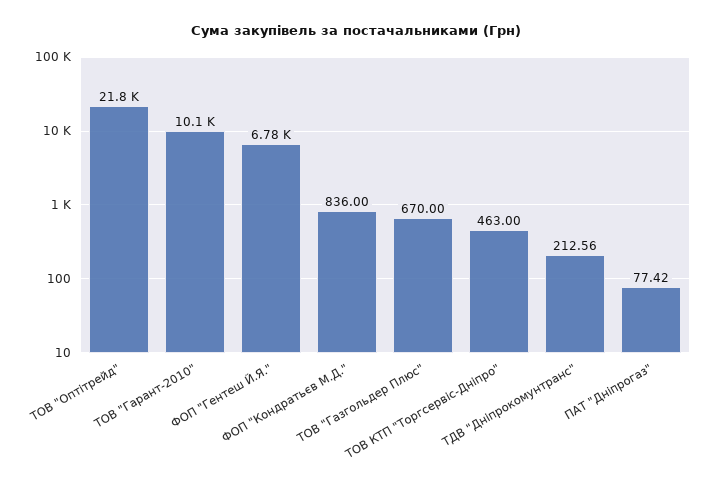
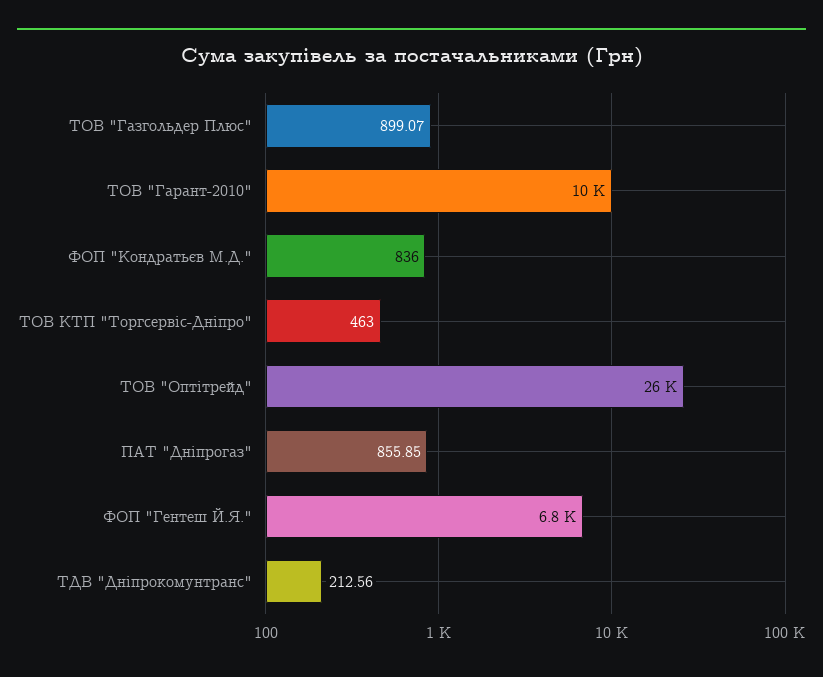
  {
-   "ТОВ \"Оптітрейд\"": 21800,
+   "ТОВ \"Оптітрейд\"": 26000,
    "ТОВ \"Гарант-2010\"": 10100,
    "ФОП \"Гентеш Й.Я.\"": 6780,
    "ФОП \"Кондратьєв М.Д.\"": 836,
-   "ТОВ \"Газгольдер Плюс\"": 670,
+   "ТОВ \"Газгольдер Плюс\"": 899.07,
    "ТОВ КТП \"Торгсервіс-Дніпро\"": 463,
    "ТДВ \"Дніпрокомунтранс\"": 212.56,
-   "ПАТ \"Дніпрогаз\"": 77.42
+   "ПАТ \"Дніпрогаз\"": 855.85
  }

